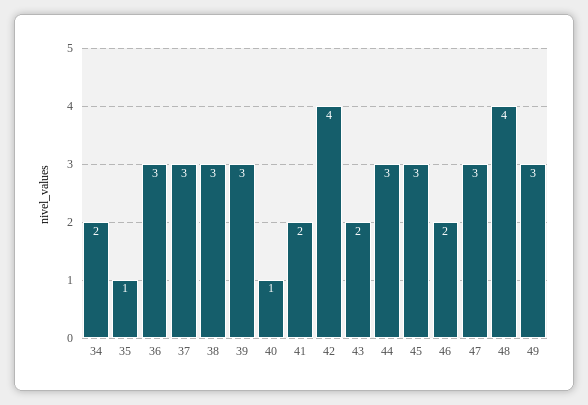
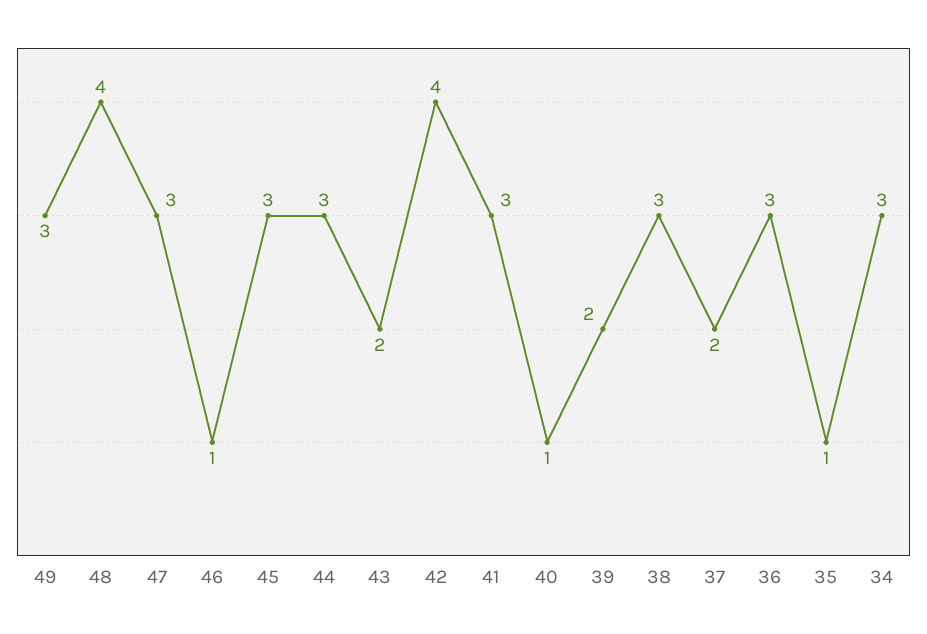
  {
-   "34": 2,
+   "34": 3,
    "35": 1,
    "36": 3,
-   "37": 3,
+   "37": 2,
    "38": 3,
-   "39": 3,
+   "39": 2,
    "40": 1,
-   "41": 2,
+   "41": 3,
    "42": 4,
    "43": 2,
    "44": 3,
    "45": 3,
-   "46": 2,
+   "46": 1,
    "47": 3,
    "48": 4,
    "49": 3
  }

